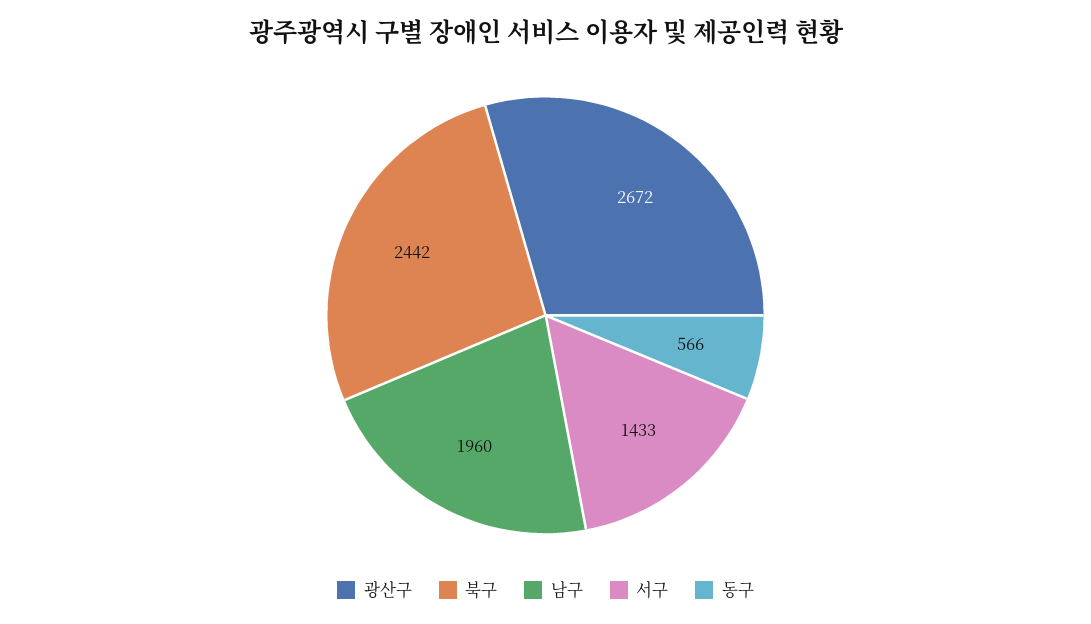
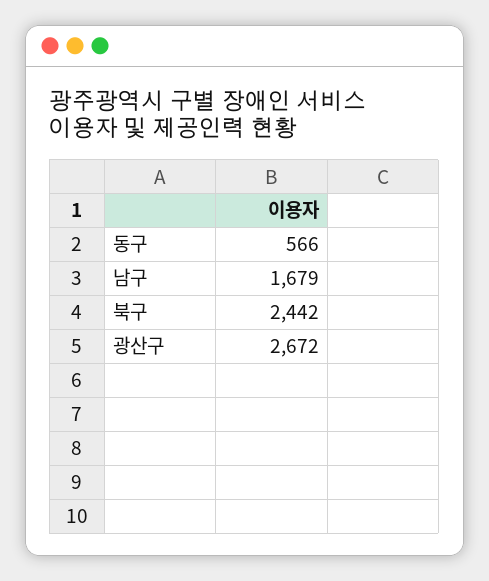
  {
    "광산구": 2672,
    "북구": 2442,
-   "남구": 1960,
+   "남구": 1679,
-   "서구": 1433,
    "동구": 566
  }

